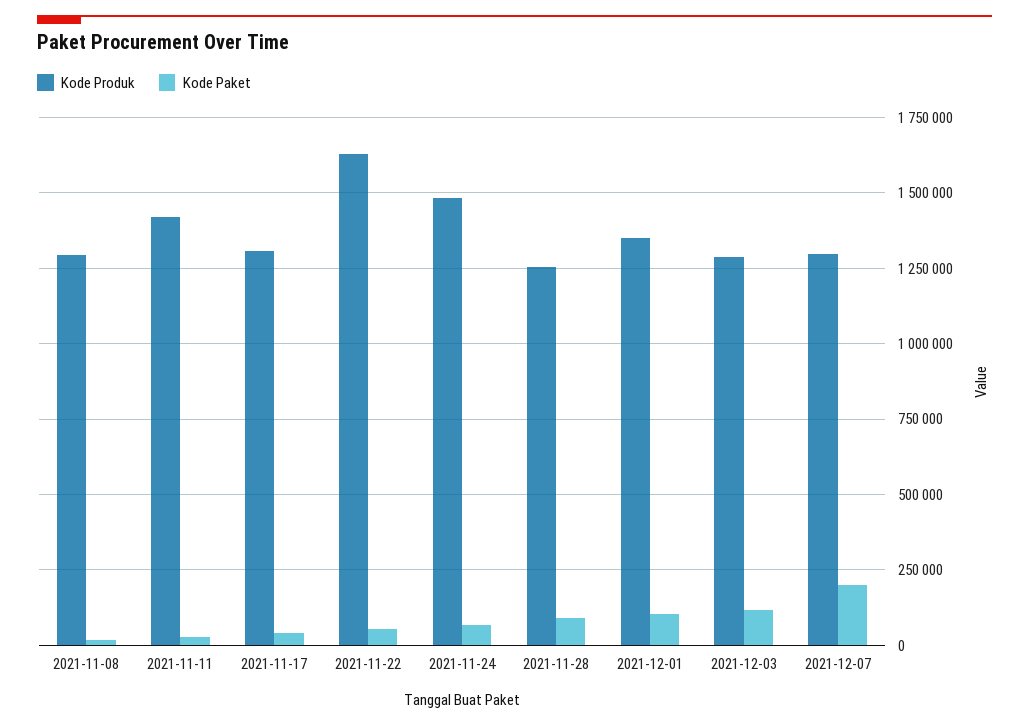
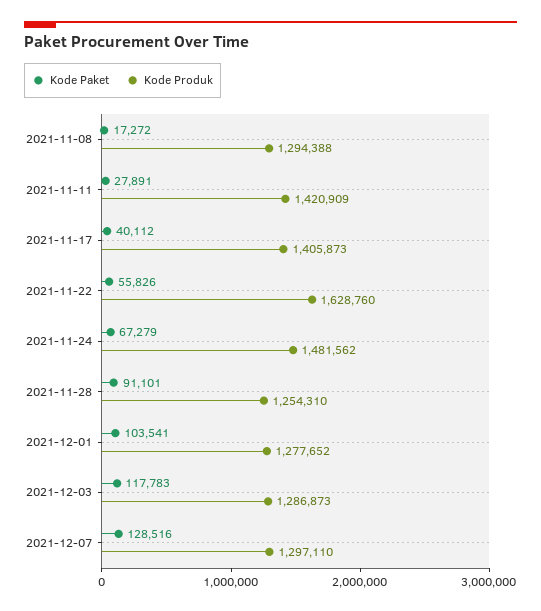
  {
    "Kode Produk": {
      "2021-11-08": 1294388,
      "2021-11-11": 1420909,
-     "2021-11-17": 1300000,
+     "2021-11-17": 1405873,
      "2021-11-22": 1628760,
      "2021-11-24": 1481562,
      "2021-11-28": 1254310,
-     "2021-12-01": 1350000,
+     "2021-12-01": 1277652,
      "2021-12-03": 1286873,
      "2021-12-07": 1297110
    },
    "Kode Paket": {
      "2021-11-08": 17272,
      "2021-11-11": 27891,
      "2021-11-17": 40112,
      "2021-11-22": 55826,
      "2021-11-24": 67279,
      "2021-11-28": 91101,
      "2021-12-01": 103541,
      "2021-12-03": 117783,
-     "2021-12-07": 200000
+     "2021-12-07": 128516
    }
  }

